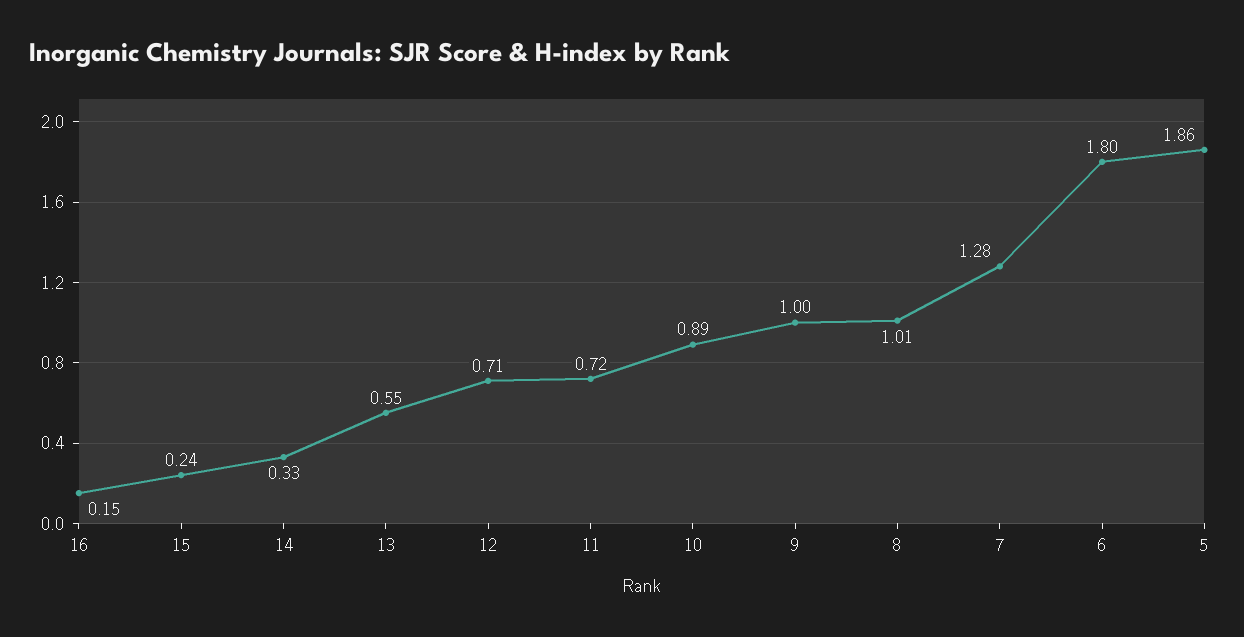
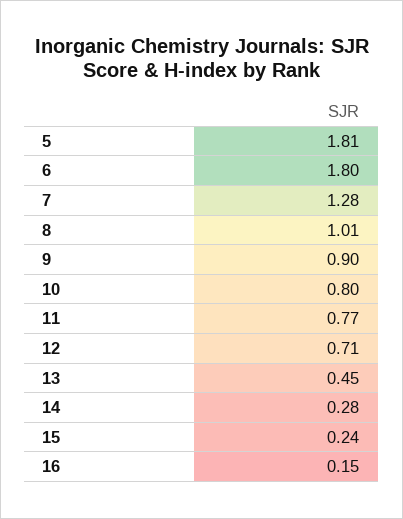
  {
    "16": 0.15,
    "15": 0.24,
-   "14": 0.33,
+   "14": 0.28,
-   "13": 0.55,
+   "13": 0.45,
    "12": 0.71,
-   "11": 0.72,
+   "11": 0.77,
-   "10": 0.89,
+   "10": 0.8,
-   "9": 1,
+   "9": 0.9,
    "8": 1.01,
    "7": 1.28,
    "6": 1.8,
-   "5": 1.86
+   "5": 1.81
  }

